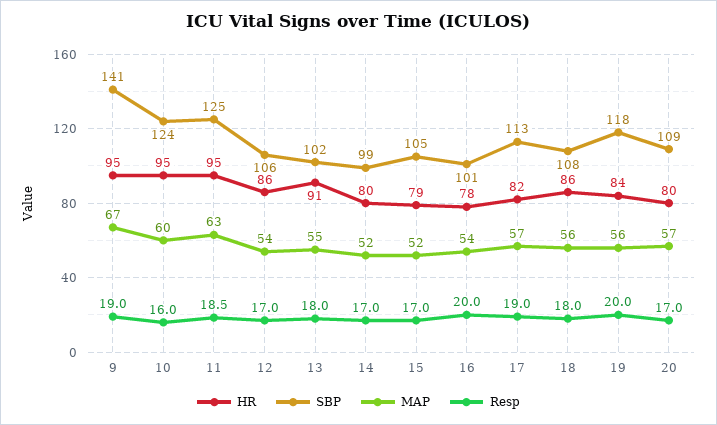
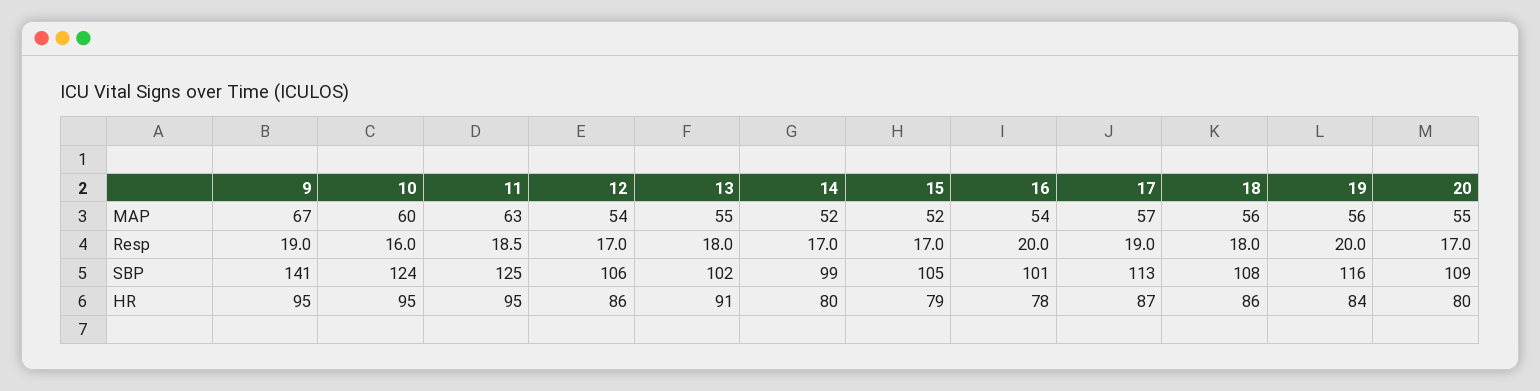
  {
    "HR": {
      "9": 95,
      "10": 95,
      "11": 95,
      "12": 86,
      "13": 91,
      "14": 80,
      "15": 79,
      "16": 78,
-     "17": 82,
+     "17": 87,
      "18": 86,
      "19": 84,
      "20": 80
    },
    "SBP": {
      "9": 141,
      "10": 124,
      "11": 125,
      "12": 106,
      "13": 102,
      "14": 99,
      "15": 105,
      "16": 101,
      "17": 113,
      "18": 108,
-     "19": 118,
+     "19": 116,
      "20": 109
    },
    "MAP": {
      "9": 67,
      "10": 60,
      "11": 63,
      "12": 54,
      "13": 55,
      "14": 52,
      "15": 52,
      "16": 54,
      "17": 57,
      "18": 56,
      "19": 56,
-     "20": 57
+     "20": 55
    },
    "Resp": {
      "9": 19,
      "10": 16,
      "11": 18.5,
      "12": 17,
      "13": 18,
      "14": 17,
      "15": 17,
      "16": 20,
      "17": 19,
      "18": 18,
      "19": 20,
      "20": 17
    }
  }

